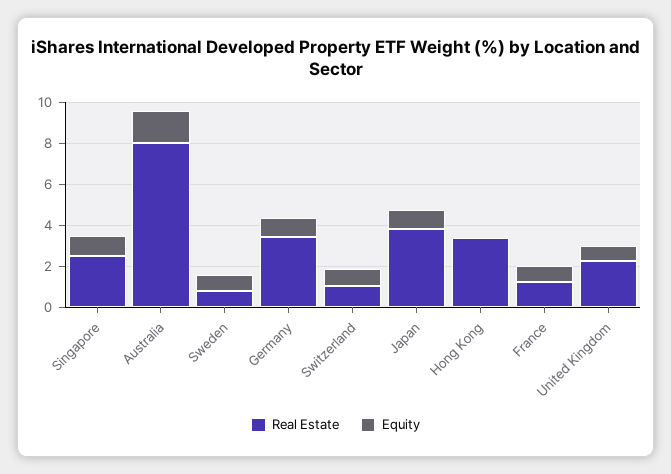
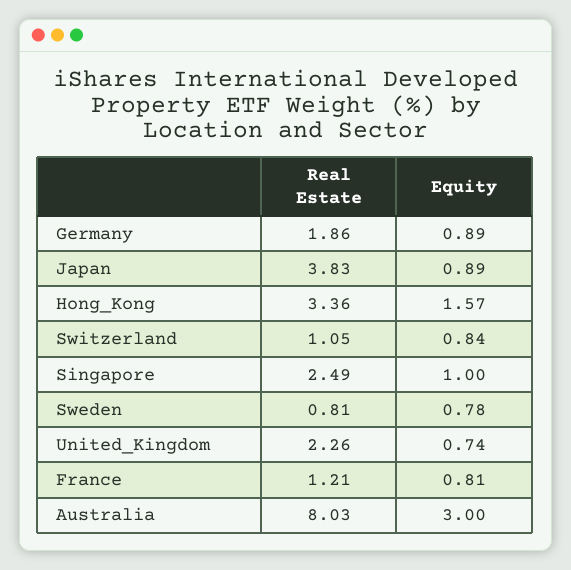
  {
    "Real Estate": {
      "Singapore": 2.49,
      "Australia": 8.03,
      "Sweden": 0.81,
-     "Germany": 3.5,
+     "Germany": 1.86,
      "Switzerland": 1.05,
      "Japan": 3.83,
      "Hong Kong": 3.36,
      "France": 1.21,
      "United Kingdom": 2.26
    },
    "Equity": {
      "Singapore": 1,
-     "Australia": 1.5,
+     "Australia": 3,
      "Sweden": 0.78,
      "Germany": 0.89,
      "Switzerland": 0.84,
      "Japan": 0.89,
-     "Hong Kong": 0,
+     "Hong Kong": 1.57,
      "France": 0.81,
      "United Kingdom": 0.74
    }
  }

